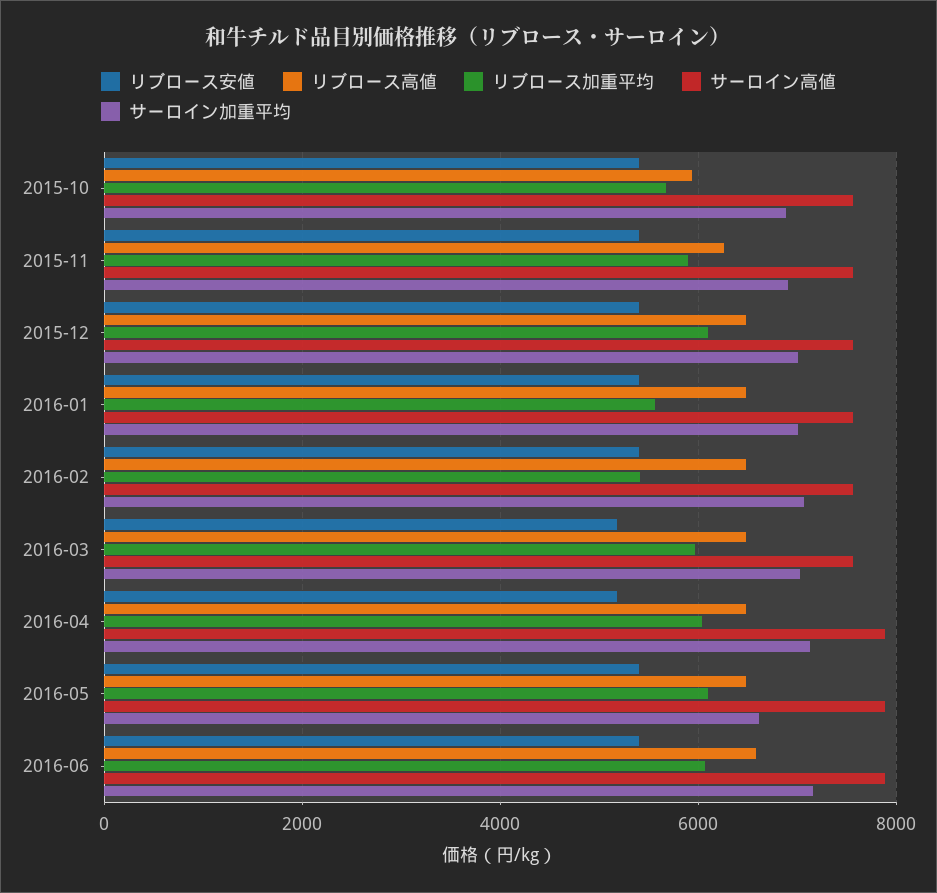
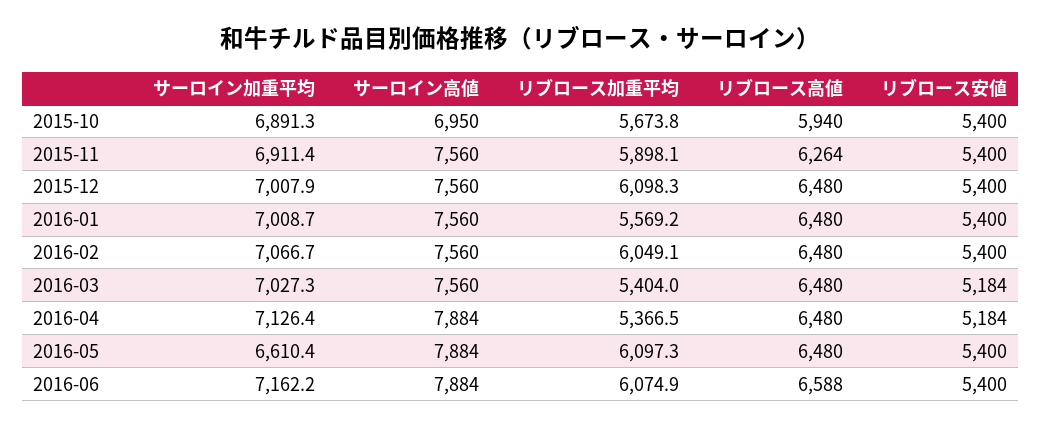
  {
    "リブロース安値": {
      "2015-10": 5400,
      "2015-11": 5400,
      "2015-12": 5400,
      "2016-01": 5400,
      "2016-02": 5400,
      "2016-03": 5184,
      "2016-04": 5184,
      "2016-05": 5400,
      "2016-06": 5400
    },
    "リブロース高値": {
      "2015-10": 5940,
      "2015-11": 6264,
      "2015-12": 6480,
      "2016-01": 6480,
      "2016-02": 6480,
      "2016-03": 6480,
      "2016-04": 6480,
      "2016-05": 6480,
      "2016-06": 6588
    },
    "リブロース加重平均": {
      "2015-10": 5673.8,
      "2015-11": 5898.1,
      "2015-12": 6098.3,
      "2016-01": 5569.2,
-     "2016-02": 5400,
+     "2016-02": 6049.1,
-     "2016-03": 6000,
+     "2016-03": 5404,
-     "2016-04": 6000,
+     "2016-04": 5366.5,
      "2016-05": 6097.3,
      "2016-06": 6074.9
    },
    "サーロイン高値": {
-     "2015-10": 7600,
+     "2015-10": 6950,
      "2015-11": 7560,
      "2015-12": 7560,
      "2016-01": 7560,
      "2016-02": 7560,
      "2016-03": 7560,
      "2016-04": 7884,
      "2016-05": 7884,
      "2016-06": 7884
    },
    "サーロイン加重平均": {
      "2015-10": 6891.3,
      "2015-11": 6911.4,
      "2015-12": 7007.9,
      "2016-01": 7008.7,
      "2016-02": 7066.7,
      "2016-03": 7027.3,
      "2016-04": 7126.4,
      "2016-05": 6610.4,
      "2016-06": 7162.2
    }
  }

